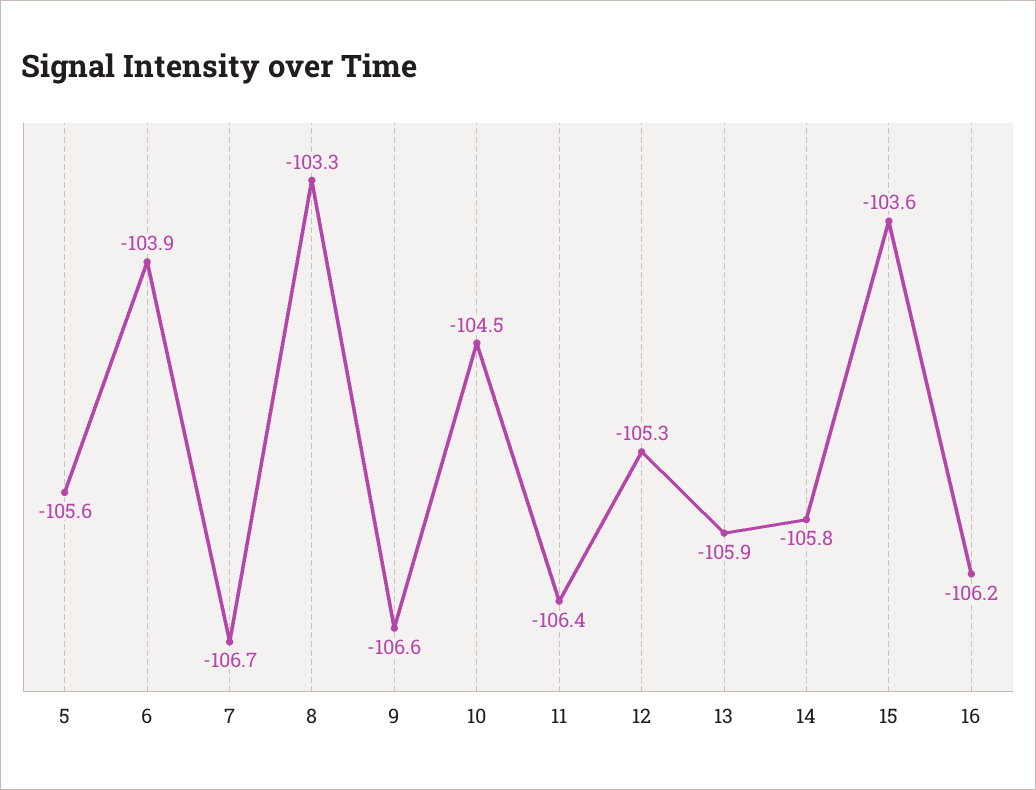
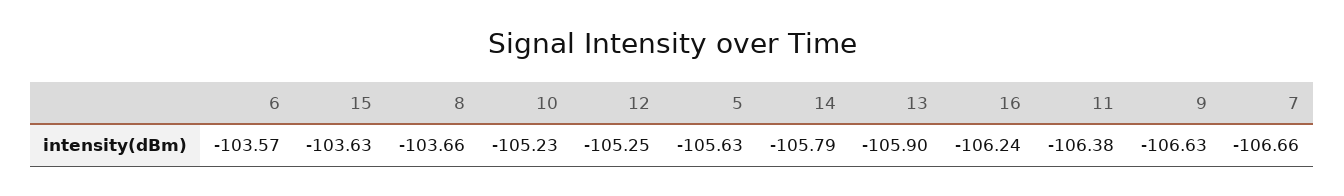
  {
    "5": -105.63,
-   "6": -103.9,
+   "6": -103.57,
    "7": -106.66,
-   "8": -103.3,
+   "8": -103.66,
    "9": -106.63,
-   "10": -104.5,
+   "10": -105.23,
    "11": -106.38,
    "12": -105.25,
    "13": -105.9,
    "14": -105.79,
    "15": -103.63,
    "16": -106.24
  }

